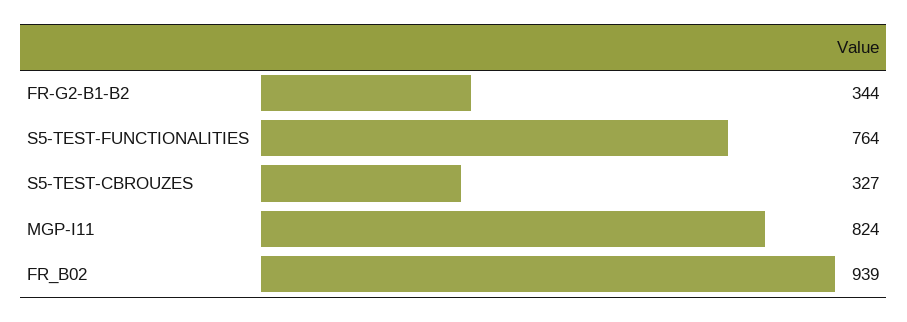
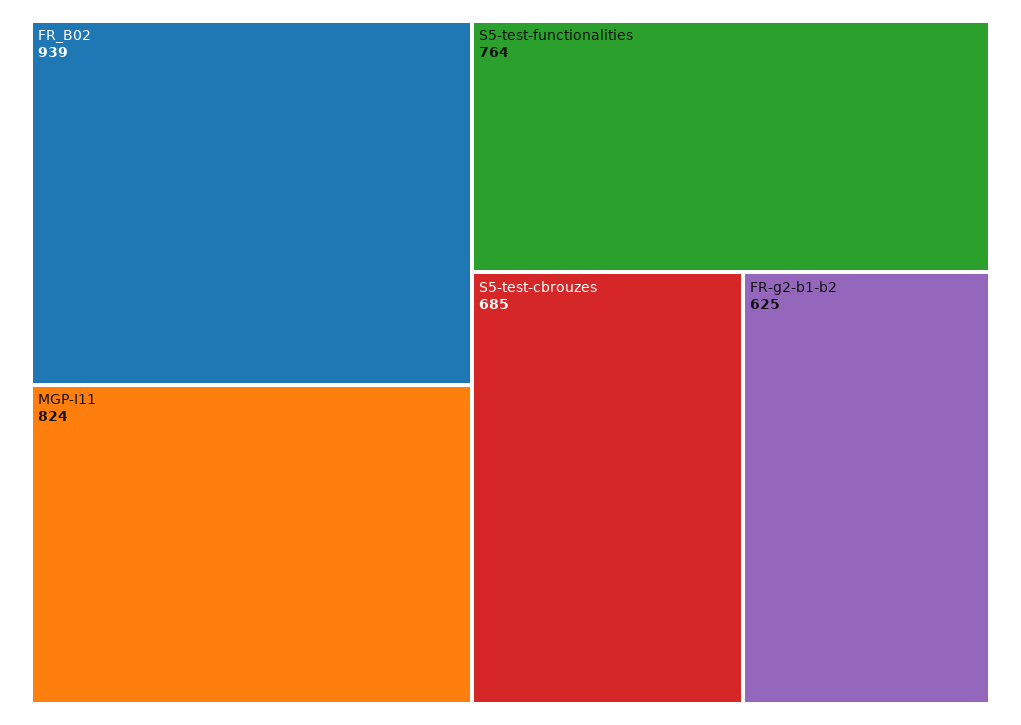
  {
-   "FR-G2-B1-B2": 344,
+   "FR-G2-B1-B2": 625,
    "S5-TEST-FUNCTIONALITIES": 764,
-   "S5-TEST-CBROUZES": 327,
+   "S5-TEST-CBROUZES": 685,
    "MGP-I11": 824,
    "FR_B02": 939
  }

